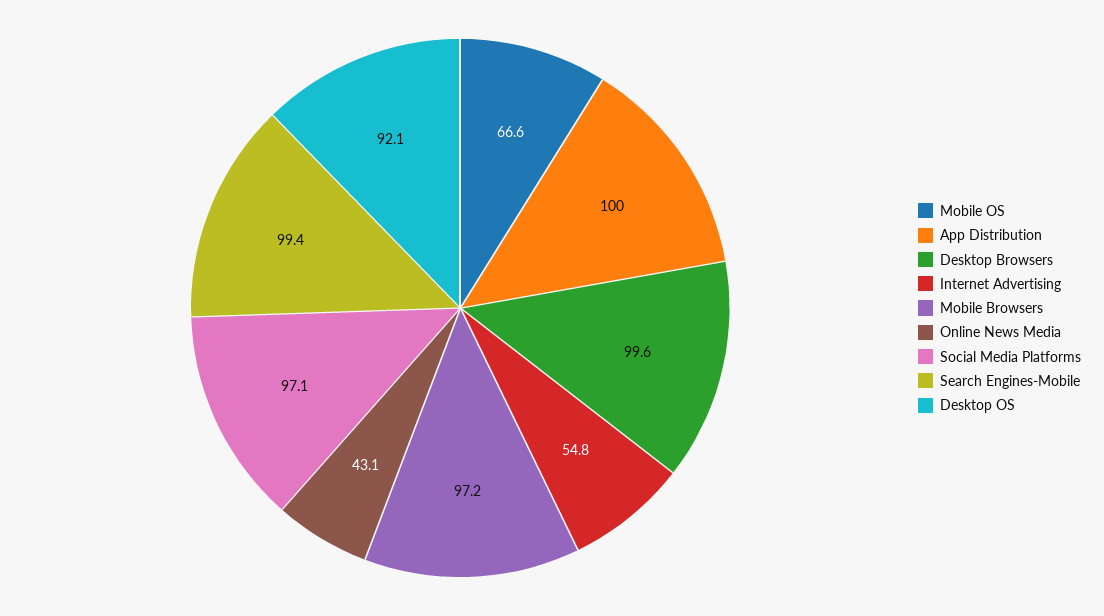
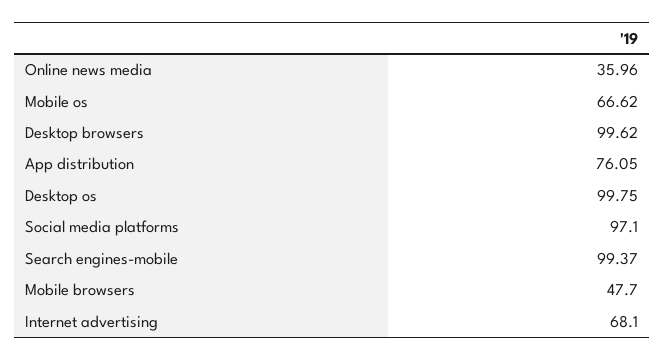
  {
    "Mobile OS": 66.62,
-   "App Distribution": 100,
+   "App Distribution": 76.05,
    "Desktop Browsers": 99.62,
-   "Internet Advertising": 54.8,
+   "Internet Advertising": 68.1,
-   "Mobile Browsers": 97.2,
+   "Mobile Browsers": 47.7,
-   "Online News Media": 43.1,
+   "Online News Media": 35.96,
    "Social Media Platforms": 97.1,
    "Search Engines-Mobile": 99.37,
-   "Desktop OS": 92.1
+   "Desktop OS": 99.75
  }

